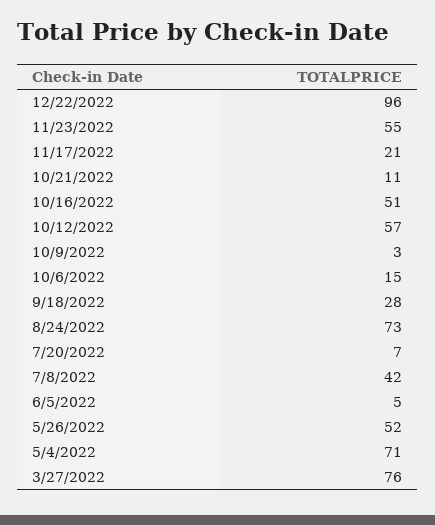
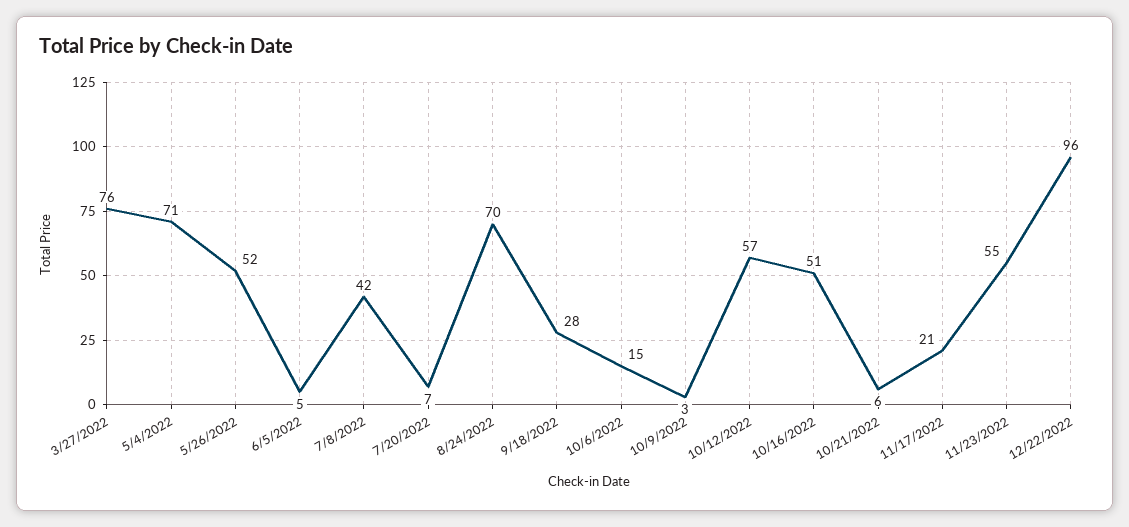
  {
    "12/22/2022": 96,
    "11/23/2022": 55,
    "11/17/2022": 21,
-   "10/21/2022": 11,
+   "10/21/2022": 6,
    "10/16/2022": 51,
    "10/12/2022": 57,
    "10/9/2022": 3,
    "10/6/2022": 15,
    "9/18/2022": 28,
-   "8/24/2022": 73,
+   "8/24/2022": 70,
    "7/20/2022": 7,
    "7/8/2022": 42,
    "6/5/2022": 5,
    "5/26/2022": 52,
    "5/4/2022": 71,
    "3/27/2022": 76
  }

